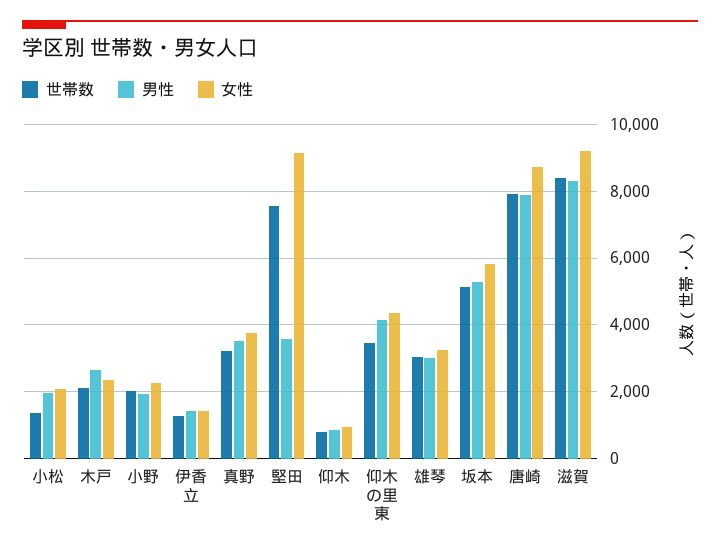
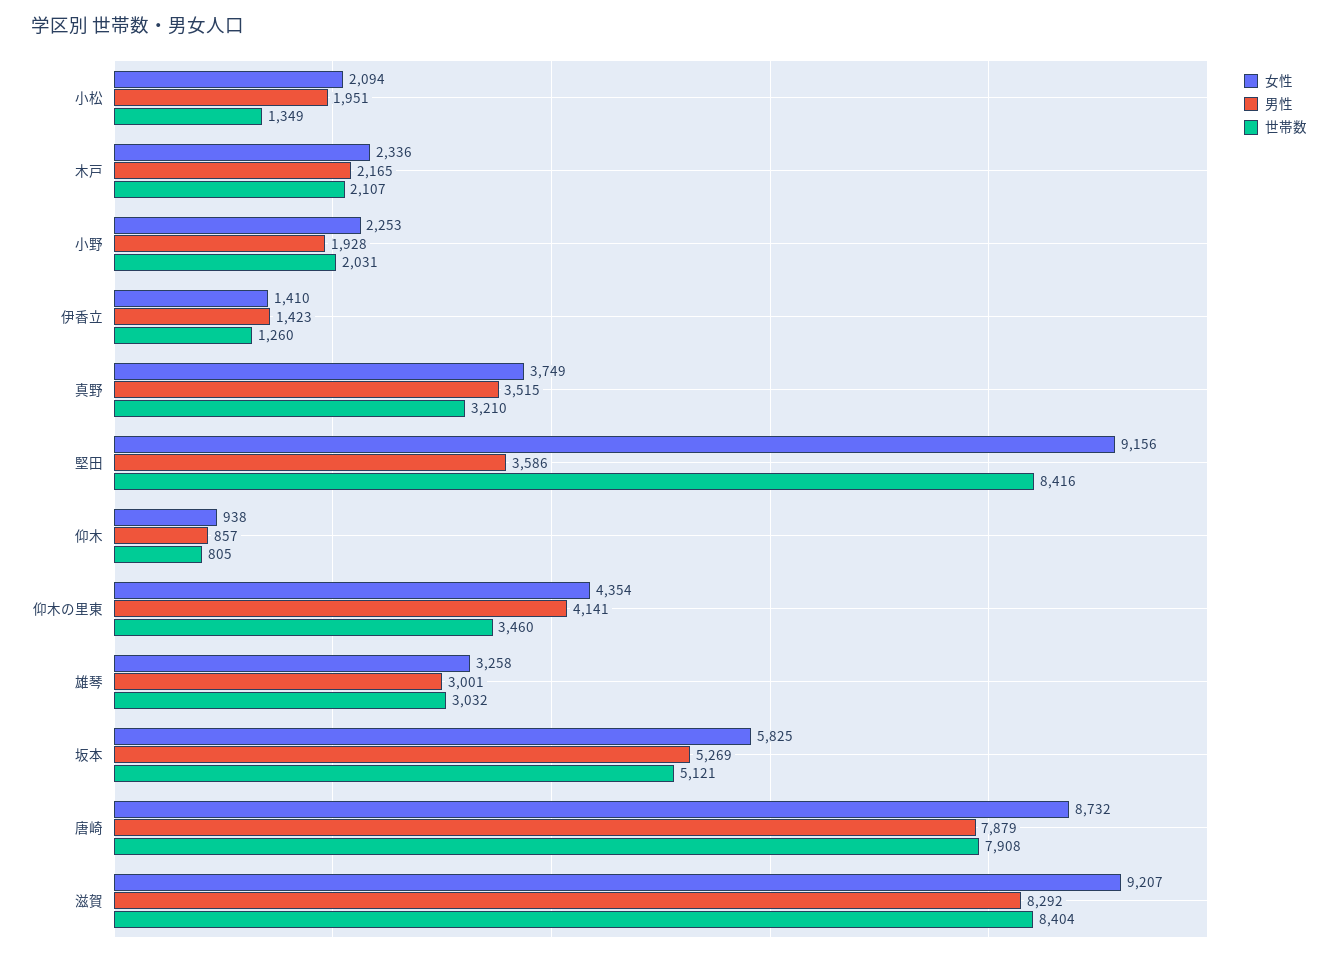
  {
    "世帯数": {
      "小松": 1349,
      "木戸": 2107,
      "小野": 2031,
      "伊香立": 1260,
      "真野": 3210,
-     "堅田": 7600,
+     "堅田": 8416,
      "仰木": 805,
      "仰木の里東": 3460,
      "雄琴": 3032,
      "坂本": 5121,
      "唐崎": 7908,
      "滋賀": 8404
    },
    "男性": {
      "小松": 1951,
-     "木戸": 2600,
+     "木戸": 2165,
      "小野": 1928,
      "伊香立": 1423,
      "真野": 3515,
      "堅田": 3586,
      "仰木": 857,
      "仰木の里東": 4141,
      "雄琴": 3001,
      "坂本": 5269,
      "唐崎": 7879,
      "滋賀": 8292
    },
    "女性": {
      "小松": 2094,
      "木戸": 2336,
      "小野": 2253,
      "伊香立": 1410,
      "真野": 3749,
      "堅田": 9156,
      "仰木": 938,
      "仰木の里東": 4354,
      "雄琴": 3258,
      "坂本": 5825,
      "唐崎": 8732,
      "滋賀": 9207
    }
  }

